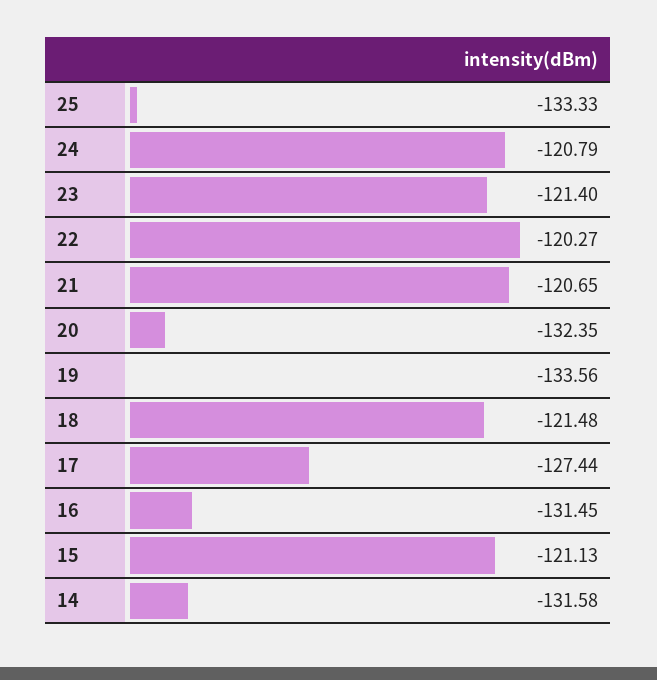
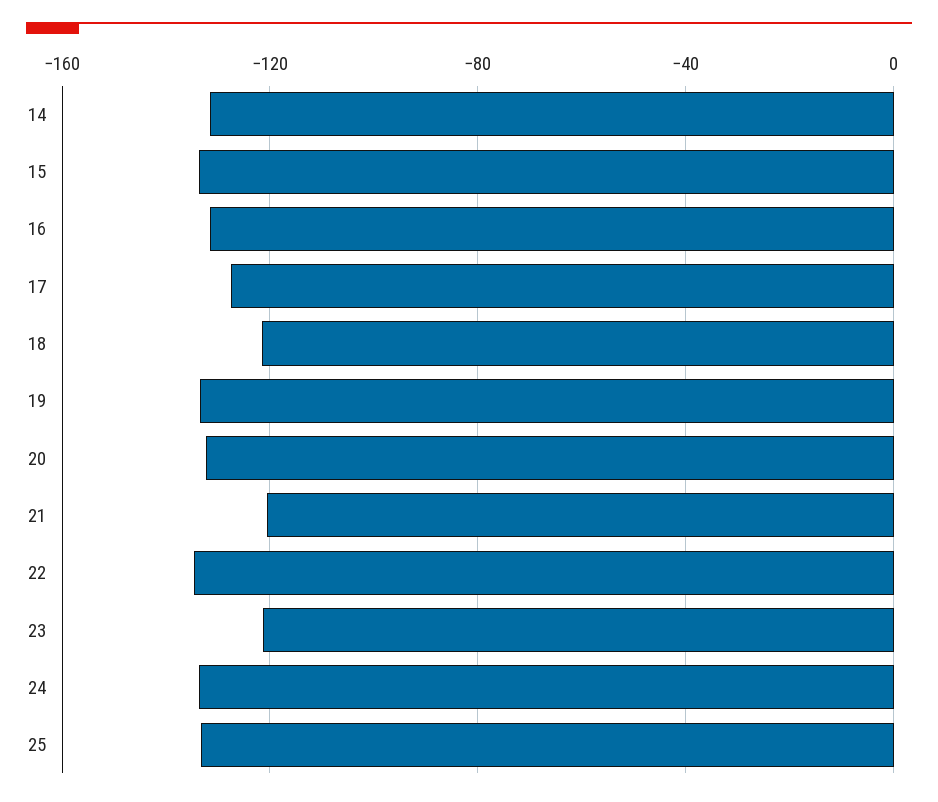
  {
    "25": -133.33,
-   "24": -120.79,
+   "24": -135,
    "23": -121.4,
-   "22": -120.27,
+   "22": -135,
    "21": -120.65,
    "20": -132.35,
    "19": -133.56,
    "18": -121.48,
    "17": -127.44,
    "16": -131.45,
-   "15": -121.13,
+   "15": -135,
    "14": -131.58
  }

